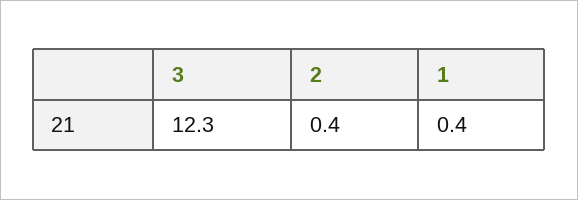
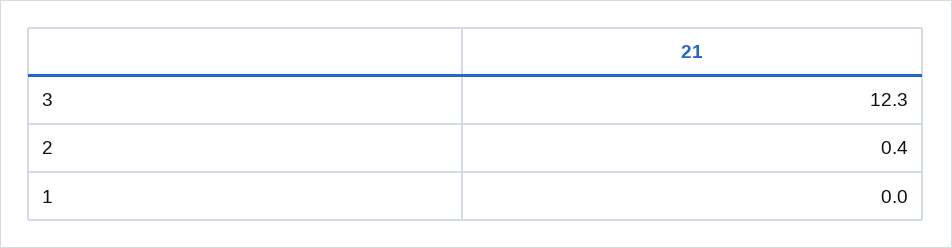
  {
    "3": 12.3,
    "2": 0.4,
-   "1": 0.4
+   "1": 0
  }

